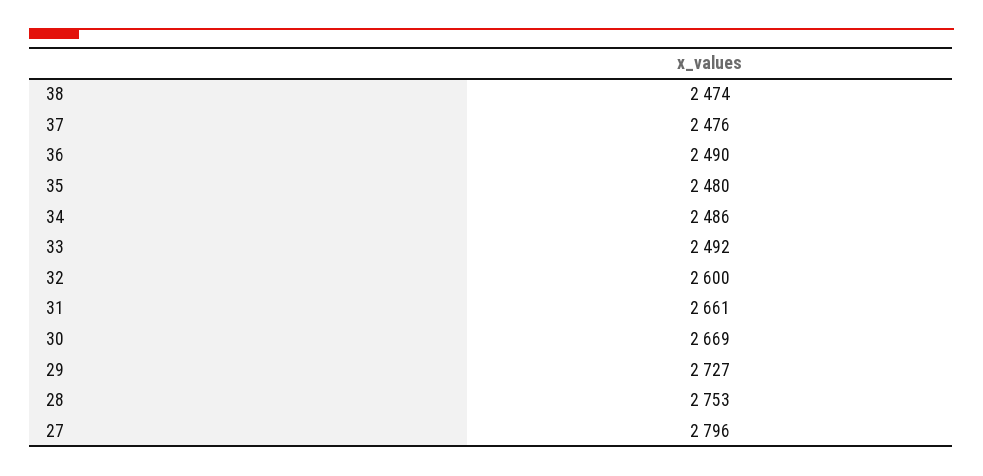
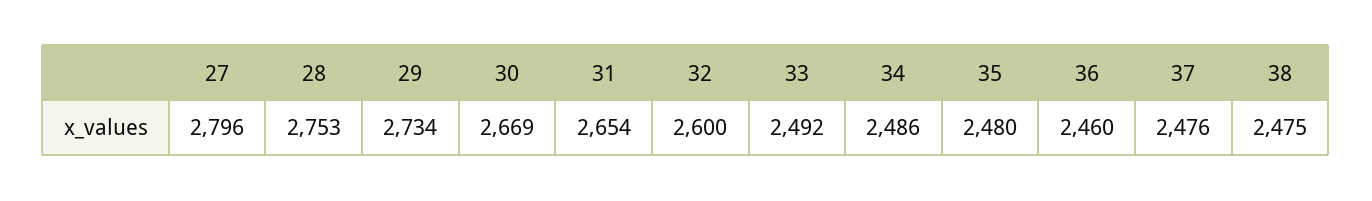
  {
-   "38": 2474,
+   "38": 2475,
    "37": 2476,
-   "36": 2490,
+   "36": 2460,
    "35": 2480,
    "34": 2486,
    "33": 2492,
    "32": 2600,
-   "31": 2661,
+   "31": 2654,
    "30": 2669,
-   "29": 2727,
+   "29": 2734,
    "28": 2753,
    "27": 2796
  }

